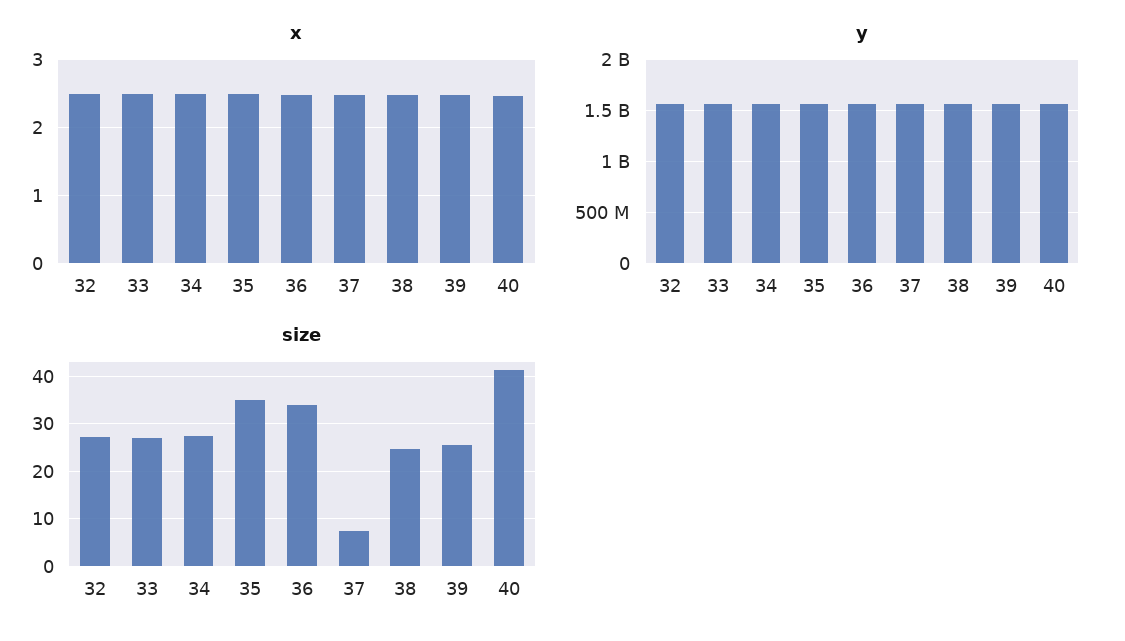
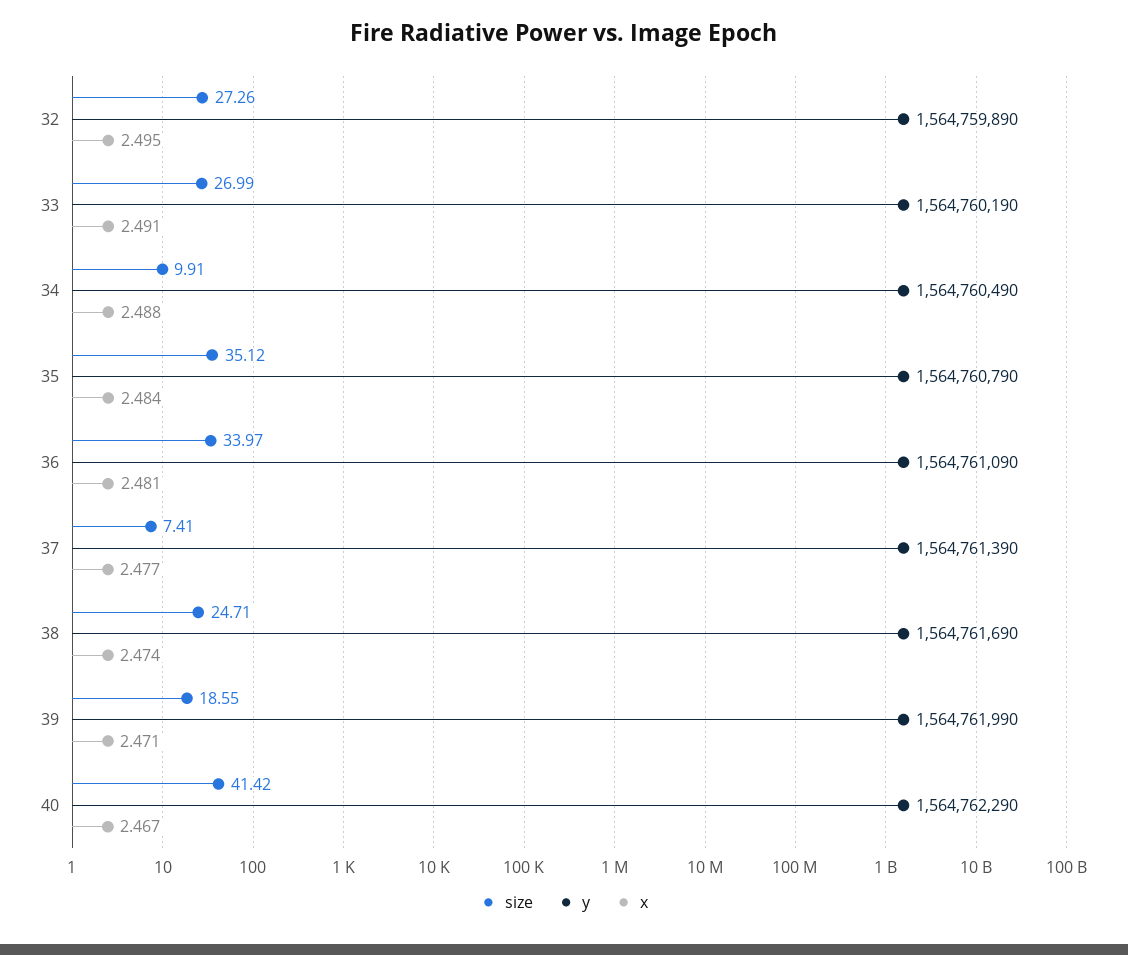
  {
    "x": {
      "32": 2.495,
      "33": 2.491,
      "34": 2.488,
      "35": 2.484,
      "36": 2.481,
      "37": 2.477,
      "38": 2.474,
      "39": 2.471,
      "40": 2.467
    },
    "y": {
      "32": 1564759890,
      "33": 1564760190,
      "34": 1564760490,
      "35": 1564760790,
      "36": 1564761090,
      "37": 1564761390,
      "38": 1564761690,
      "39": 1564761990,
      "40": 1564762290
    },
    "size": {
      "32": 27.26,
      "33": 26.99,
-     "34": 28,
+     "34": 9.91,
      "35": 35.12,
      "36": 33.97,
      "37": 7.41,
      "38": 24.71,
-     "39": 26,
+     "39": 18.55,
      "40": 41.42
    }
  }

